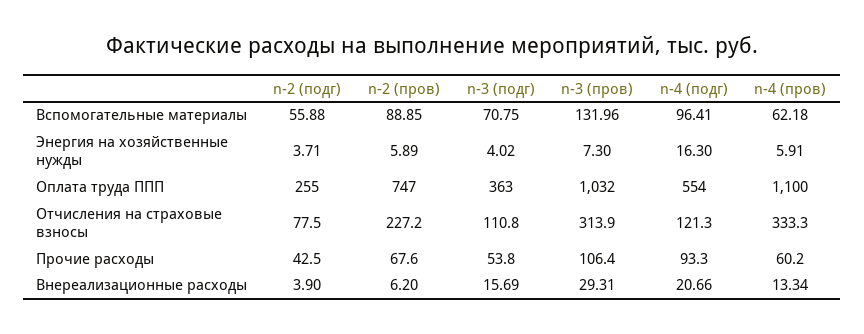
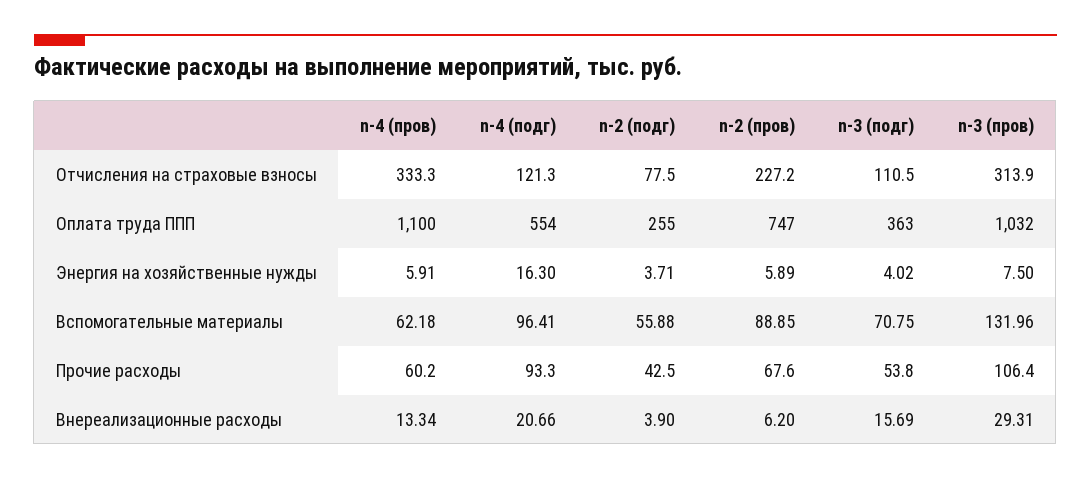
  {
    "n-2 (подг)": {
      "Вспомогательные материалы": 55.88,
      "Энергия на хозяйственные нужды": 3.71,
      "Оплата труда ППП": 255,
      "Отчисления на страховые взносы": 77.5,
      "Прочие расходы": 42.5,
      "Внереализационные расходы": 3.9
    },
    "n-2 (пров)": {
      "Вспомогательные материалы": 88.85,
      "Энергия на хозяйственные нужды": 5.89,
      "Оплата труда ППП": 747,
      "Отчисления на страховые взносы": 227.2,
      "Прочие расходы": 67.6,
      "Внереализационные расходы": 6.2
    },
    "n-3 (подг)": {
      "Вспомогательные материалы": 70.75,
      "Энергия на хозяйственные нужды": 4.02,
      "Оплата труда ППП": 363,
-     "Отчисления на страховые взносы": 110.8,
+     "Отчисления на страховые взносы": 110.5,
      "Прочие расходы": 53.8,
      "Внереализационные расходы": 15.69
    },
    "n-3 (пров)": {
      "Вспомогательные материалы": 131.96,
-     "Энергия на хозяйственные нужды": 7.3,
+     "Энергия на хозяйственные нужды": 7.5,
      "Оплата труда ППП": 1032,
      "Отчисления на страховые взносы": 313.9,
      "Прочие расходы": 106.4,
      "Внереализационные расходы": 29.31
    },
    "n-4 (подг)": {
      "Вспомогательные материалы": 96.41,
      "Энергия на хозяйственные нужды": 16.3,
      "Оплата труда ППП": 554,
      "Отчисления на страховые взносы": 121.3,
      "Прочие расходы": 93.3,
      "Внереализационные расходы": 20.66
    },
    "n-4 (пров)": {
      "Вспомогательные материалы": 62.18,
      "Энергия на хозяйственные нужды": 5.91,
      "Оплата труда ППП": 1100,
      "Отчисления на страховые взносы": 333.3,
      "Прочие расходы": 60.2,
      "Внереализационные расходы": 13.34
    }
  }

